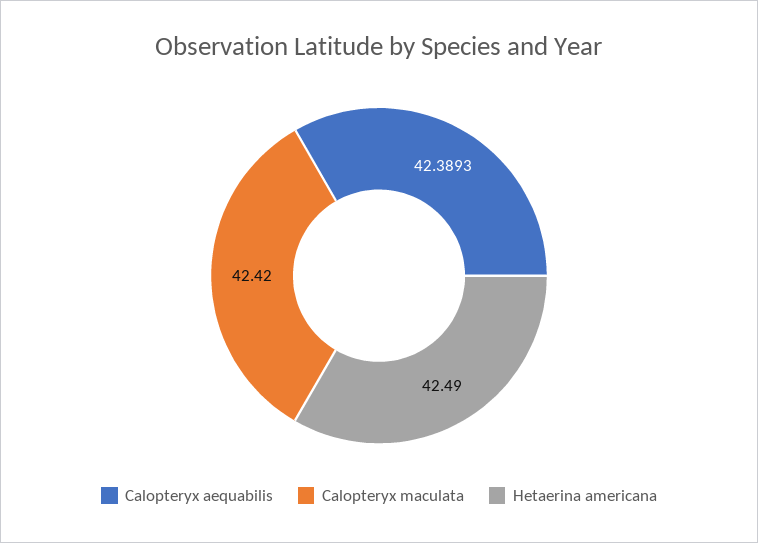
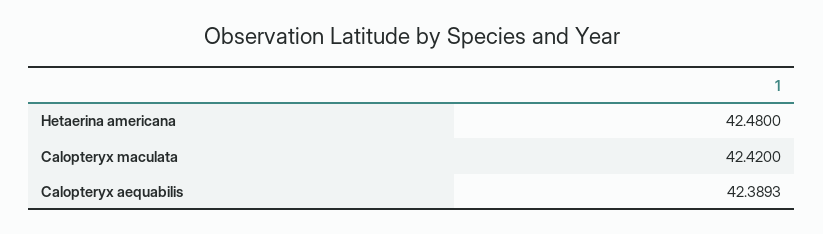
  {
    "Calopteryx aequabilis": 42.3893,
    "Calopteryx maculata": 42.42,
-   "Hetaerina americana": 42.49
+   "Hetaerina americana": 42.48
  }

